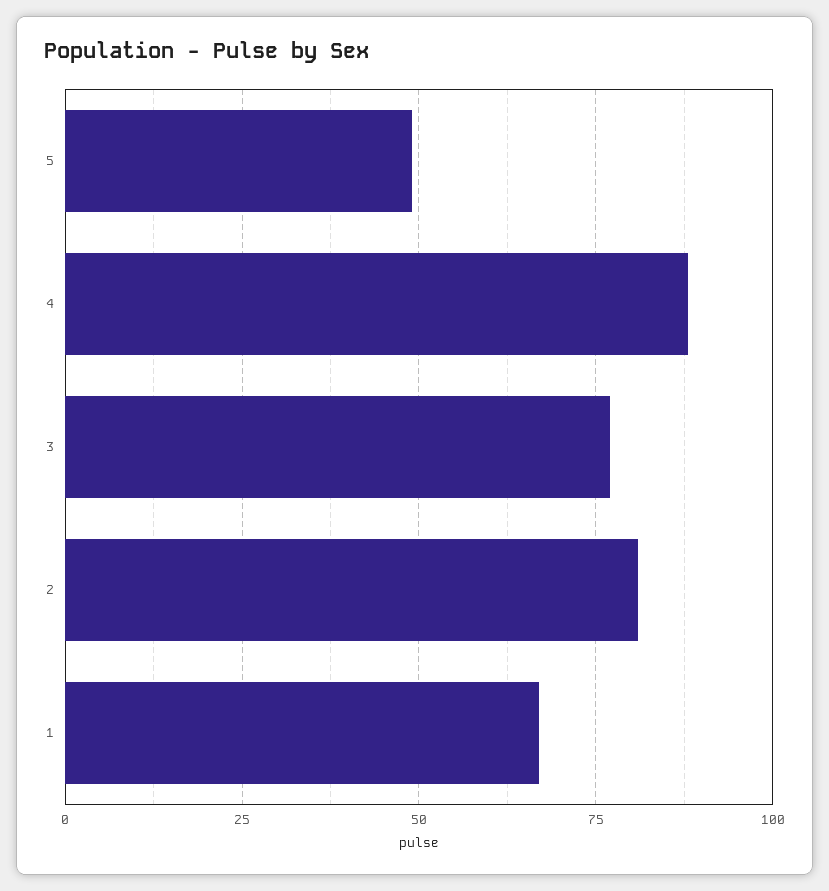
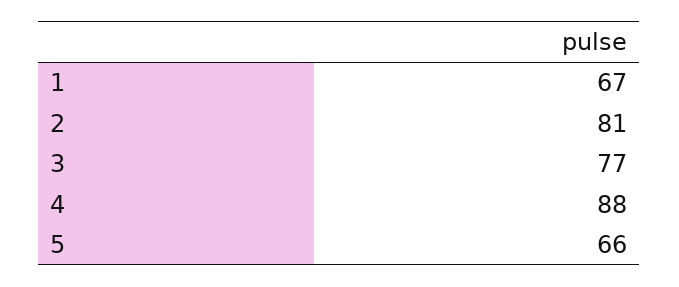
  {
-   "5": 50,
+   "5": 66,
    "4": 88,
    "3": 77,
    "2": 81,
    "1": 67
  }

